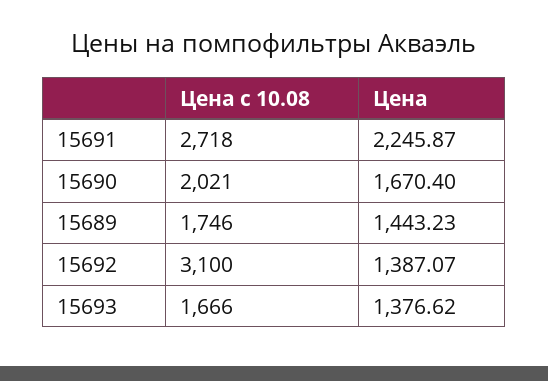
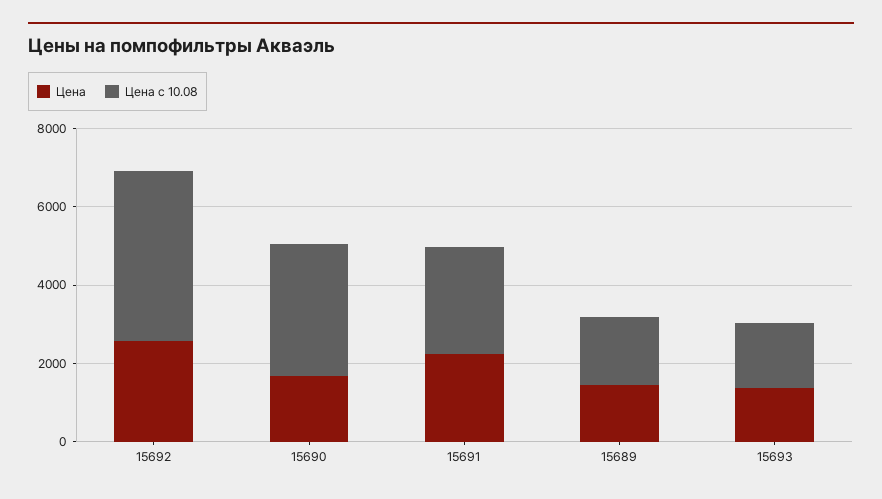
  {
    "Цена с 10.08": {
      "15691": 2718,
-     "15690": 2021,
+     "15690": 3500,
      "15689": 1746,
-     "15692": 3100,
+     "15692": 4500,
      "15693": 1666
    },
    "Цена": {
      "15691": 2245.87,
      "15690": 1670.4,
      "15689": 1443.23,
-     "15692": 1387.07,
+     "15692": 2500,
      "15693": 1376.62
    }
  }

